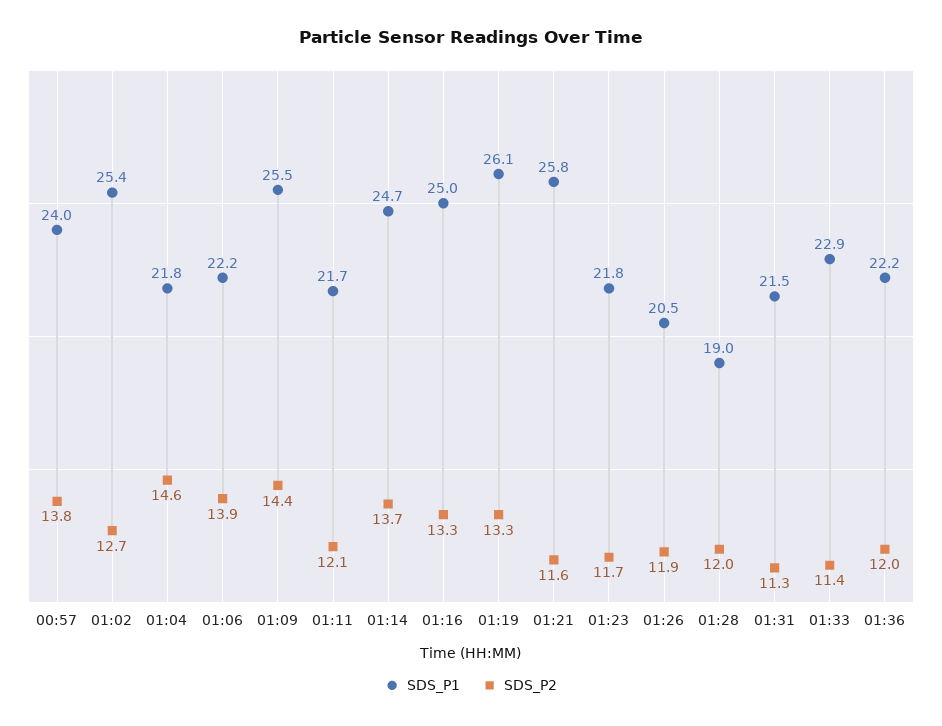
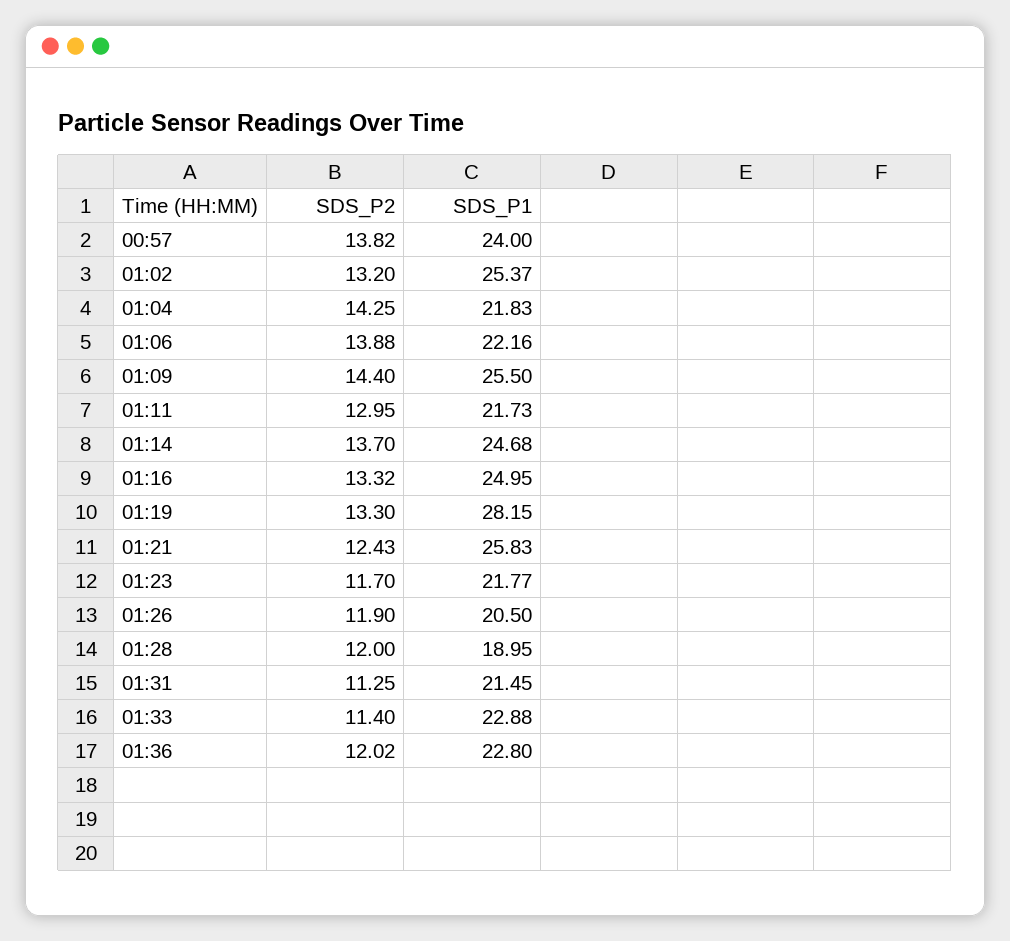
  {
    "SDS_P1": {
      "00:57": 24,
      "01:02": 25.37,
      "01:04": 21.83,
      "01:06": 22.16,
      "01:09": 25.5,
      "01:11": 21.73,
      "01:14": 24.68,
      "01:16": 24.95,
-     "01:19": 26.1,
+     "01:19": 28.15,
      "01:21": 25.83,
      "01:23": 21.77,
      "01:26": 20.5,
      "01:28": 18.95,
      "01:31": 21.45,
      "01:33": 22.88,
-     "01:36": 22.2
+     "01:36": 22.8
    },
    "SDS_P2": {
      "00:57": 13.82,
-     "01:02": 12.7,
+     "01:02": 13.2,
-     "01:04": 14.6,
+     "01:04": 14.25,
      "01:06": 13.88,
      "01:09": 14.4,
-     "01:11": 12.1,
+     "01:11": 12.95,
      "01:14": 13.7,
      "01:16": 13.32,
      "01:19": 13.3,
-     "01:21": 11.6,
+     "01:21": 12.43,
      "01:23": 11.7,
      "01:26": 11.9,
      "01:28": 12,
      "01:31": 11.25,
      "01:33": 11.4,
      "01:36": 12.02
    }
  }

